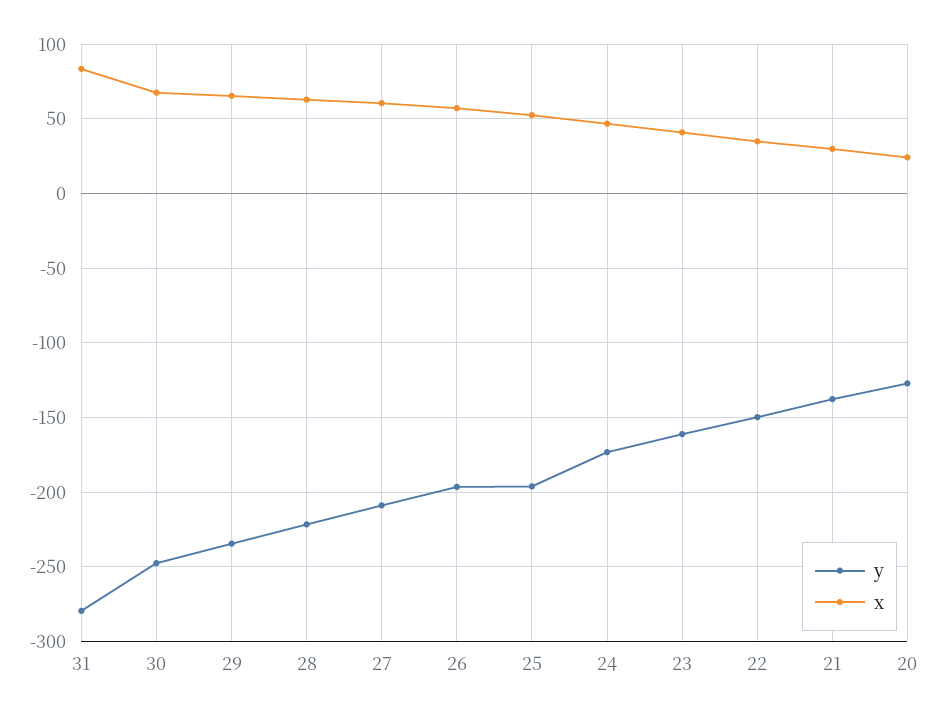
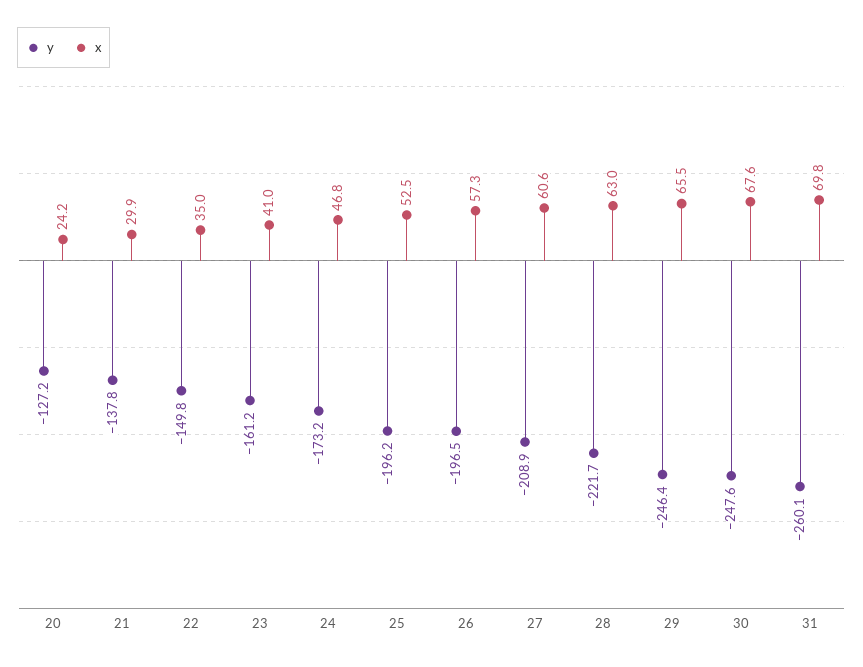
  {
    "y": {
-     "31": -280,
+     "31": -260.1,
      "30": -247.6,
-     "29": -235,
+     "29": -246.4,
      "28": -221.7,
      "27": -208.9,
      "26": -196.5,
      "25": -196.2,
      "24": -173.2,
      "23": -161.2,
      "22": -149.8,
      "21": -137.8,
      "20": -127.2
    },
    "x": {
-     "31": 85,
+     "31": 69.8,
      "30": 67.6,
      "29": 65.5,
      "28": 63,
      "27": 60.6,
      "26": 57.3,
      "25": 52.5,
      "24": 46.8,
      "23": 41,
      "22": 35,
      "21": 29.9,
      "20": 24.2
    }
  }

